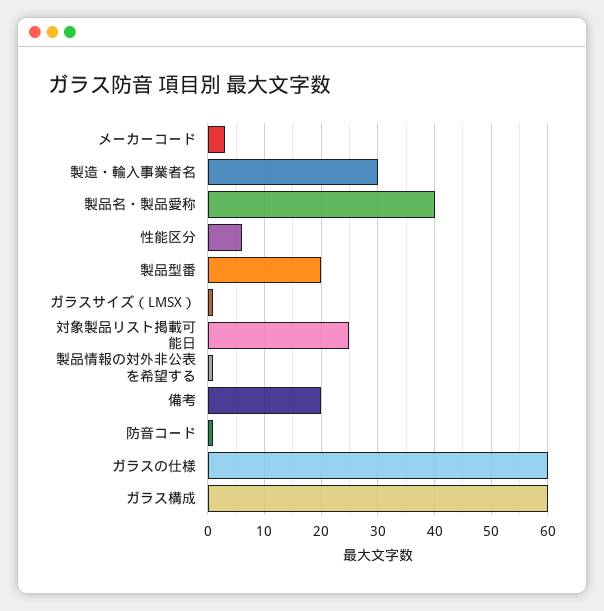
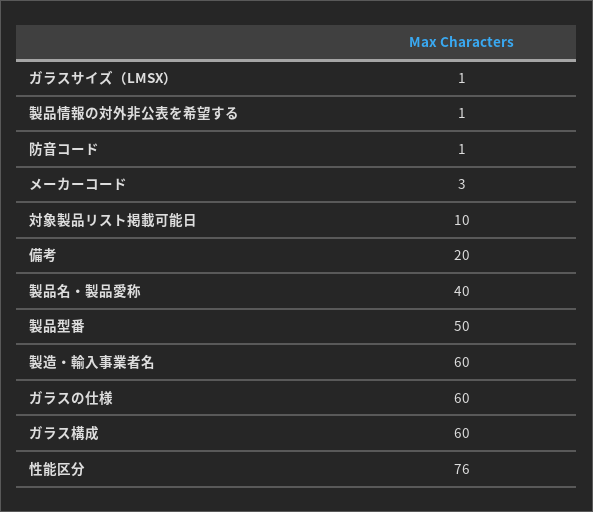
  {
    "メーカーコード": 3,
-   "製造・輸入事業者名": 30,
+   "製造・輸入事業者名": 60,
    "製品名・製品愛称": 40,
-   "性能区分": 5,
+   "性能区分": 76,
-   "製品型番": 20,
+   "製品型番": 50,
    "ガラスサイズ（LMSX）": 1,
-   "対象製品リスト掲載可能日": 25,
+   "対象製品リスト掲載可能日": 10,
    "製品情報の対外非公表を希望する": 1,
    "備考": 20,
    "防音コード": 1,
    "ガラスの仕様": 60,
    "ガラス構成": 60
  }

